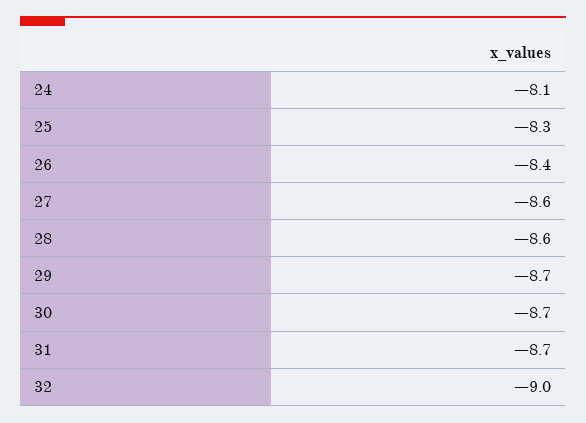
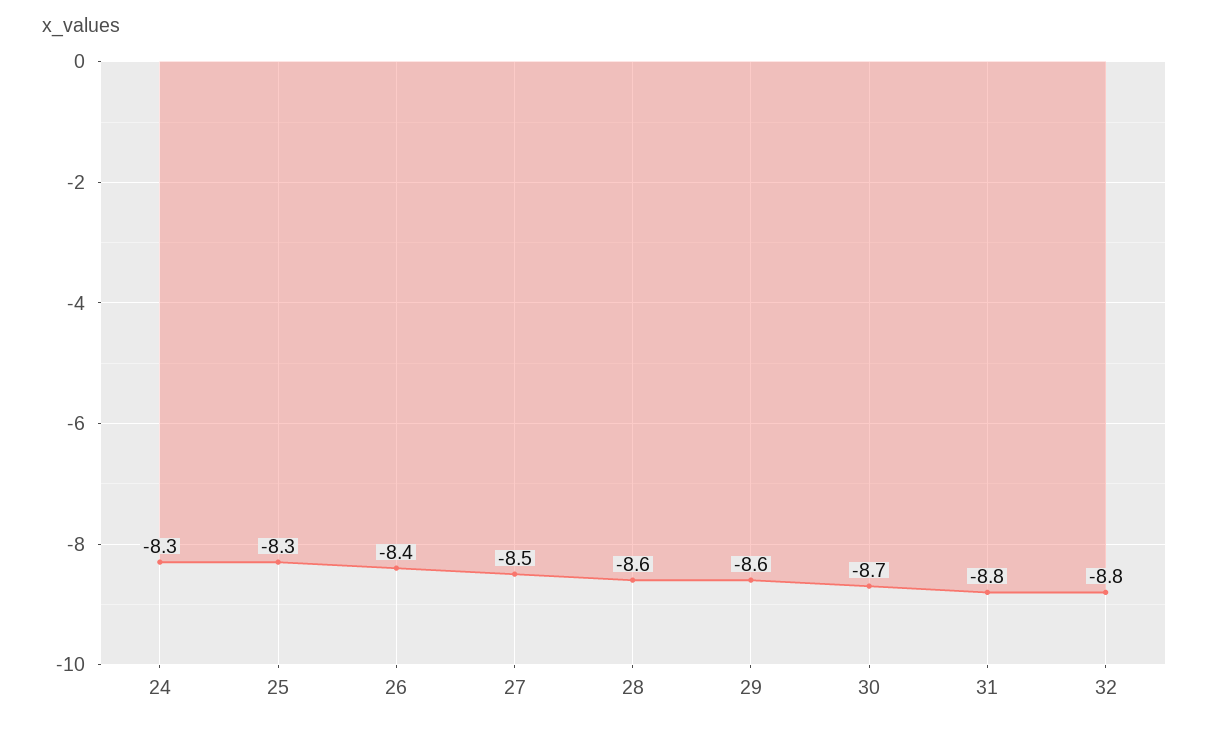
  {
-   "24": -8.1,
+   "24": -8.3,
    "25": -8.3,
    "26": -8.4,
-   "27": -8.6,
+   "27": -8.5,
    "28": -8.6,
-   "29": -8.7,
+   "29": -8.6,
    "30": -8.7,
-   "31": -8.7,
+   "31": -8.8,
-   "32": -9
+   "32": -8.8
  }

